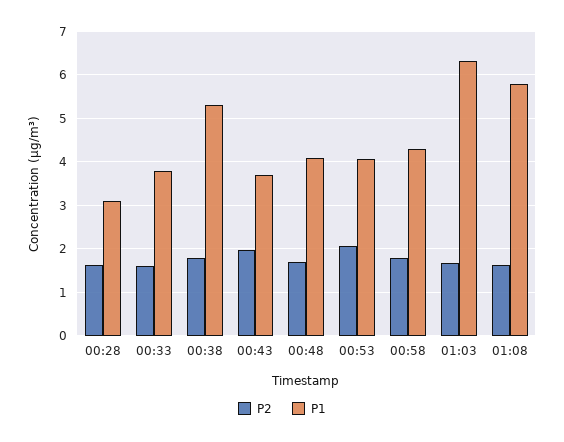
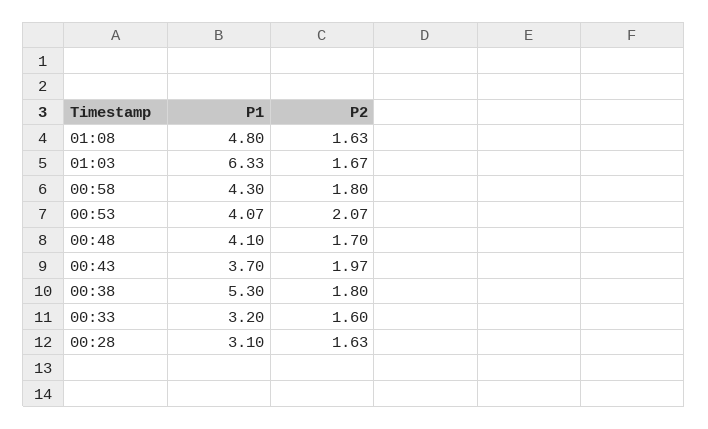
  {
    "P2": {
      "00:28": 1.63,
      "00:33": 1.6,
      "00:38": 1.8,
      "00:43": 1.97,
      "00:48": 1.7,
      "00:53": 2.07,
      "00:58": 1.8,
      "01:03": 1.67,
      "01:08": 1.63
    },
    "P1": {
      "00:28": 3.1,
-     "00:33": 3.8,
+     "00:33": 3.2,
      "00:38": 5.3,
      "00:43": 3.7,
      "00:48": 4.1,
      "00:53": 4.07,
      "00:58": 4.3,
      "01:03": 6.33,
-     "01:08": 5.8
+     "01:08": 4.8
    }
  }

